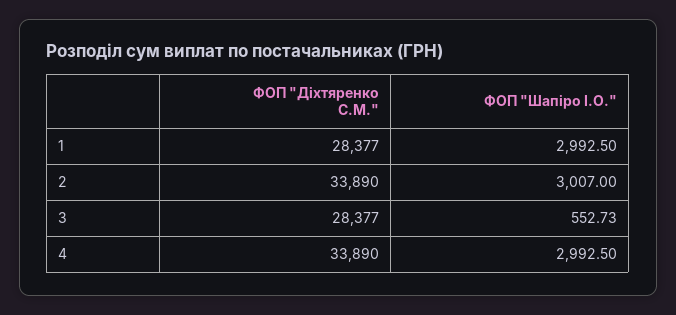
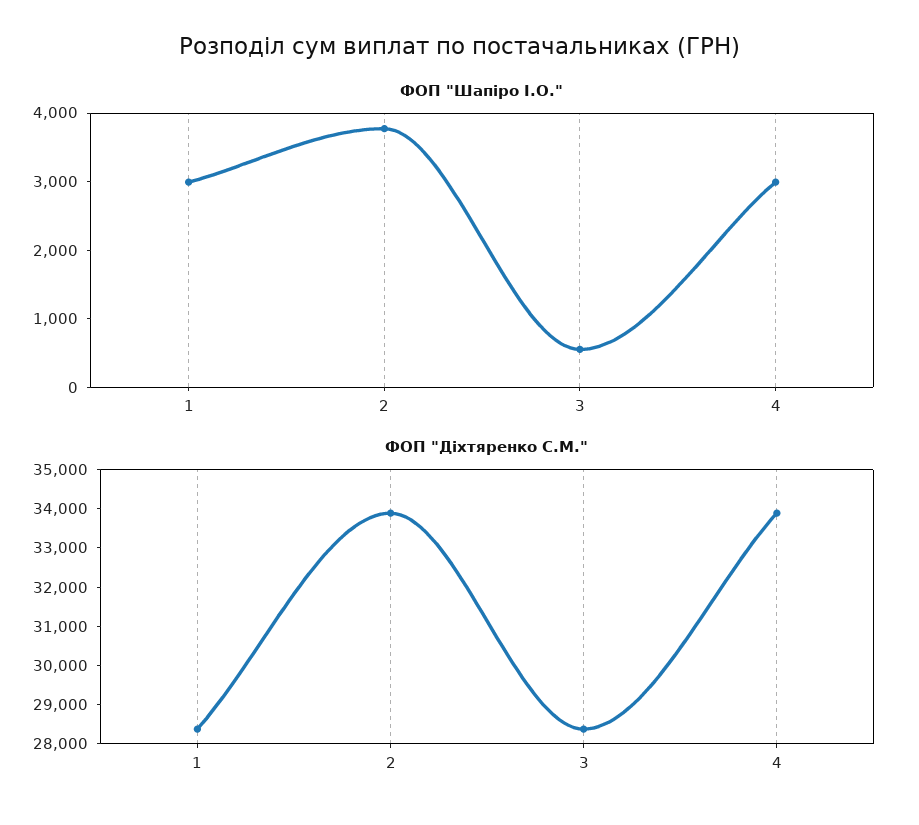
  {
    "ФОП \"Діхтяренко С.М.\"": {
      "1": 28377,
      "2": 33890,
      "3": 28377,
      "4": 33890
    },
    "ФОП \"Шапіро І.О.\"": {
      "1": 2992.5,
-     "2": 3007,
+     "2": 3800,
      "3": 552.73,
      "4": 2992.5
    }
  }

